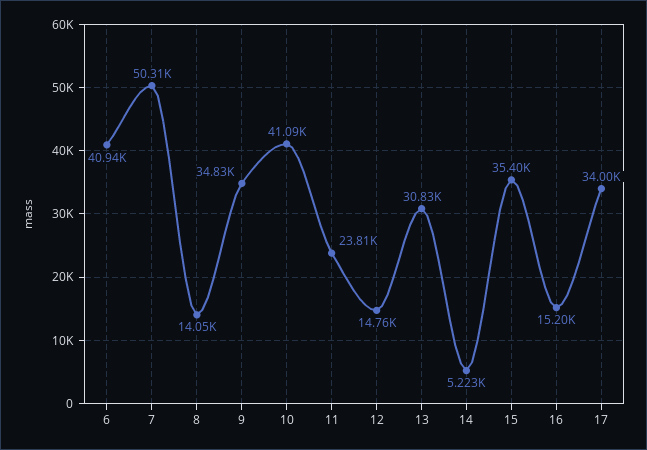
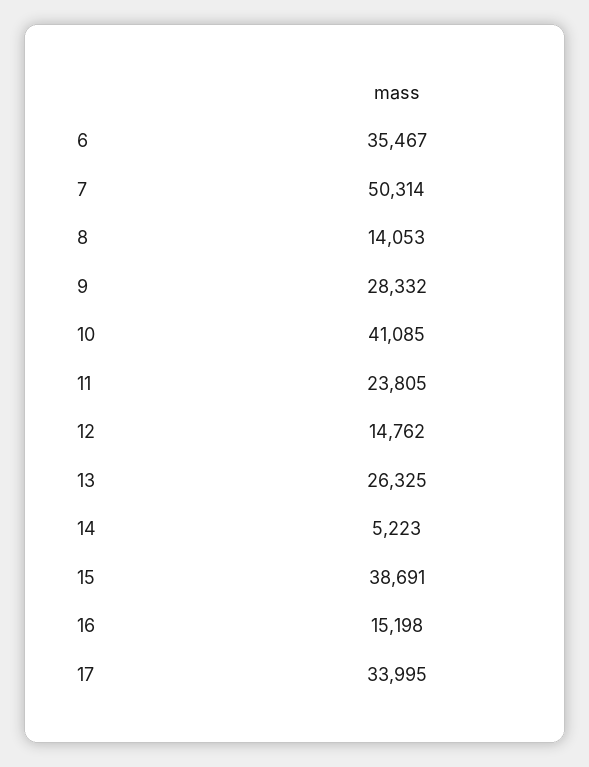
  {
-   "6": 40940,
+   "6": 35467,
    "7": 50314,
    "8": 14053,
-   "9": 34830,
+   "9": 28332,
    "10": 41085,
    "11": 23805,
    "12": 14762,
-   "13": 30830,
+   "13": 26325,
    "14": 5223,
-   "15": 35400,
+   "15": 38691,
    "16": 15198,
    "17": 33995
  }

